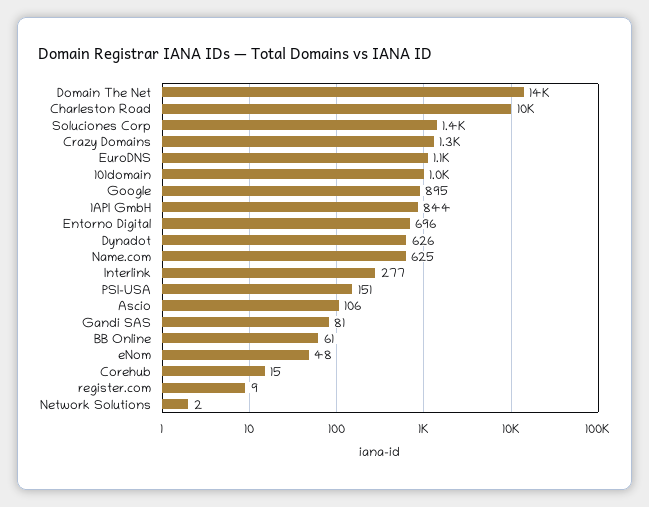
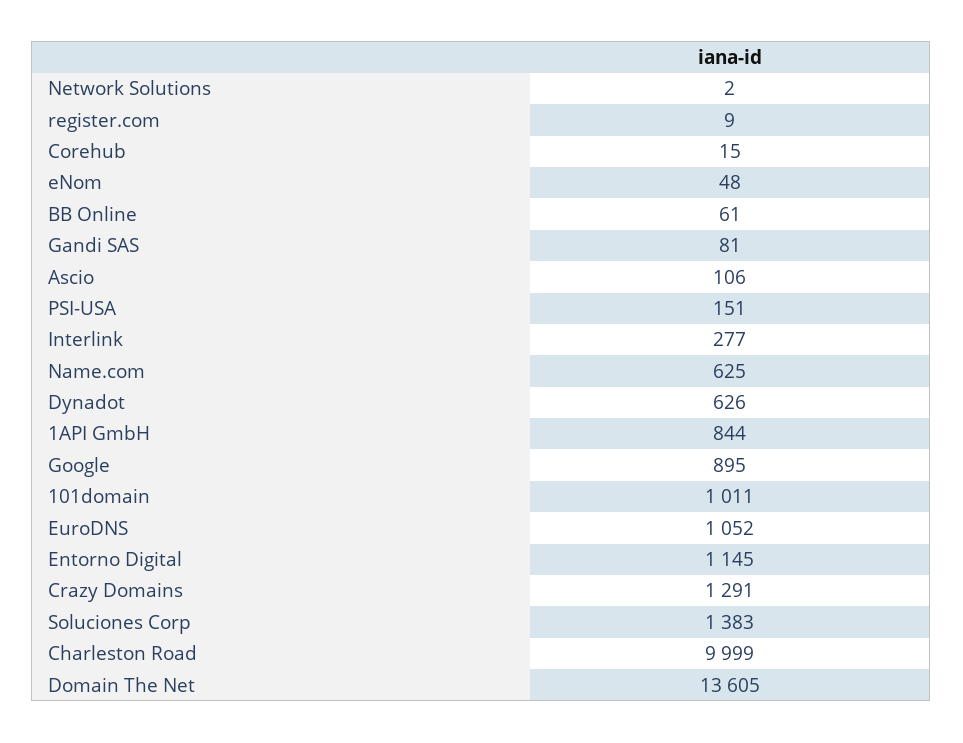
  {
    "Domain The Net": 13605,
    "Charleston Road": 9999,
    "Soluciones Corp": 1383,
    "Crazy Domains": 1291,
    "EuroDNS": 1052,
    "101domain": 1011,
    "Google": 895,
    "1API GmbH": 844,
-   "Entorno Digital": 696,
+   "Entorno Digital": 1145,
    "Dynadot": 626,
    "Name.com": 625,
    "Interlink": 277,
    "PSI-USA": 151,
    "Ascio": 106,
    "Gandi SAS": 81,
    "BB Online": 61,
    "eNom": 48,
    "Corehub": 15,
    "register.com": 9,
    "Network Solutions": 2
  }

